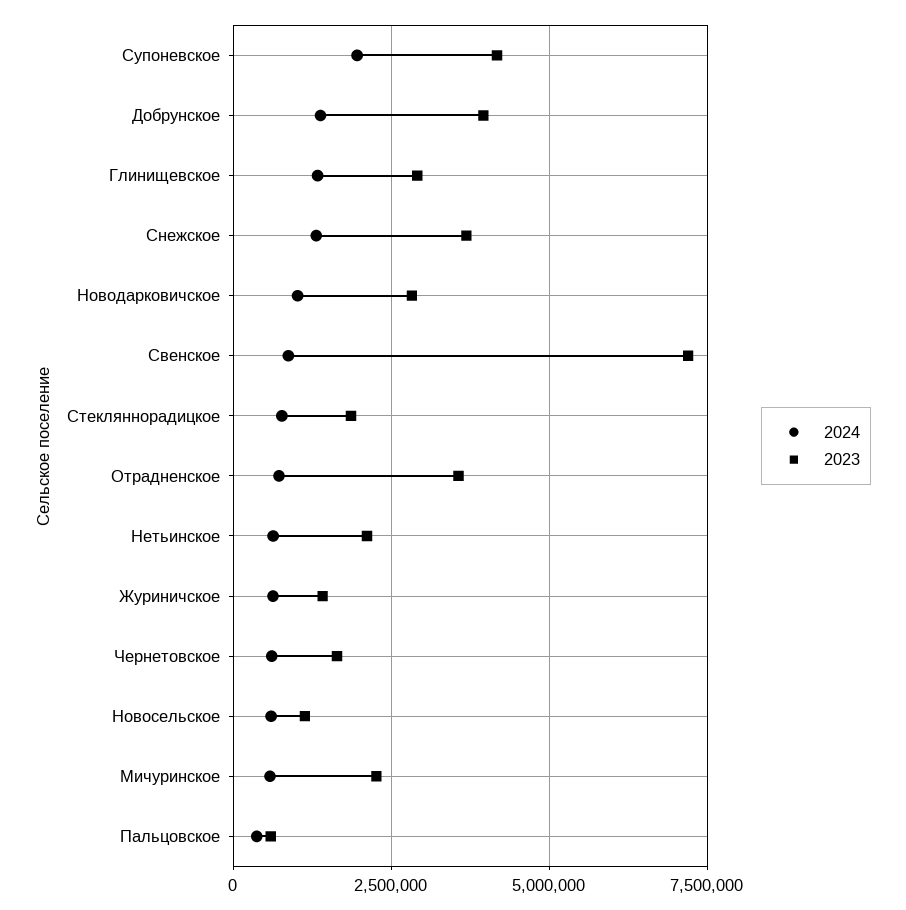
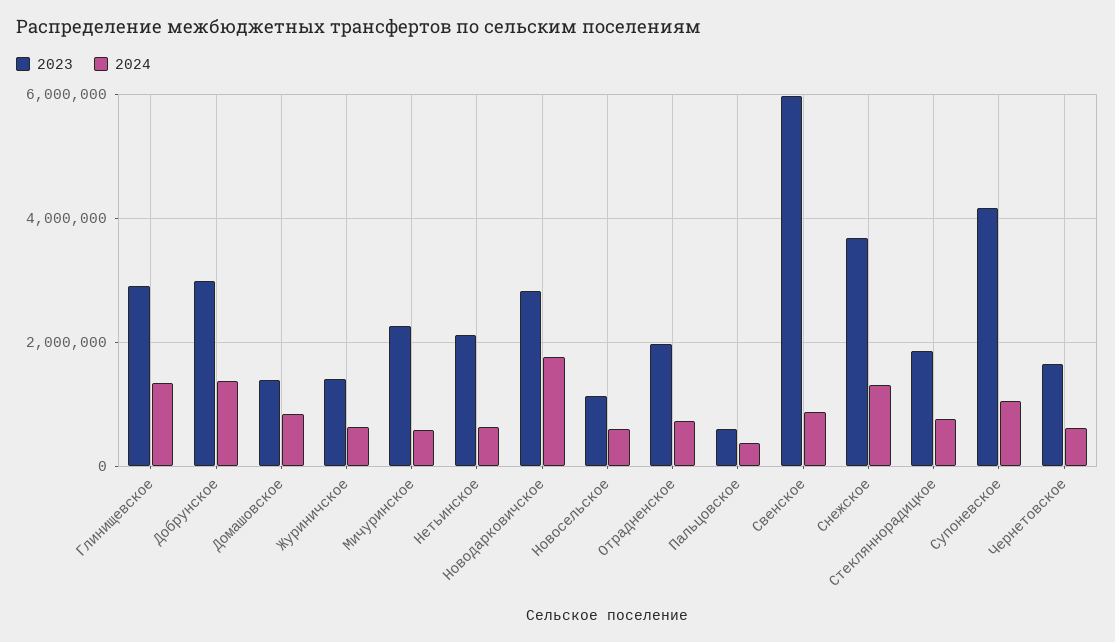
  {
    "2024": {
-     "Супоневское": 2000000,
+     "Супоневское": 1000000,
      "Добрунское": 1400000,
      "Глинищевское": 1400000,
      "Снежское": 1400000,
-     "Новодарковичское": 1000000,
+     "Новодарковичское": 1800000,
      "Свенское": 800000,
      "Стекляннорадицкое": 800000,
      "Отрадненское": 800000,
      "Нетьинское": 600000,
      "Журиничское": 600000,
      "Чернетовское": 600000,
      "Новосельское": 600000,
      "Мичуринское": 600000,
-     "Пальцовское": 400000
+     "Пальцовское": 400000,
+     "Домашовское": 800000
    },
    "2023": {
      "Супоневское": 4200000,
-     "Добрунское": 4000000,
+     "Добрунское": 3000000,
      "Глинищевское": 3000000,
      "Снежское": 3600000,
      "Новодарковичское": 2800000,
-     "Свенское": 7250000,
+     "Свенское": 6000000,
      "Стекляннорадицкое": 1800000,
-     "Отрадненское": 3500000,
+     "Отрадненское": 2000000,
      "Нетьинское": 2200000,
      "Журиничское": 1400000,
      "Чернетовское": 1600000,
      "Новосельское": 1200000,
      "Мичуринское": 2200000,
-     "Пальцовское": 600000
+     "Пальцовское": 600000,
+     "Домашовское": 1400000
    }
  }

